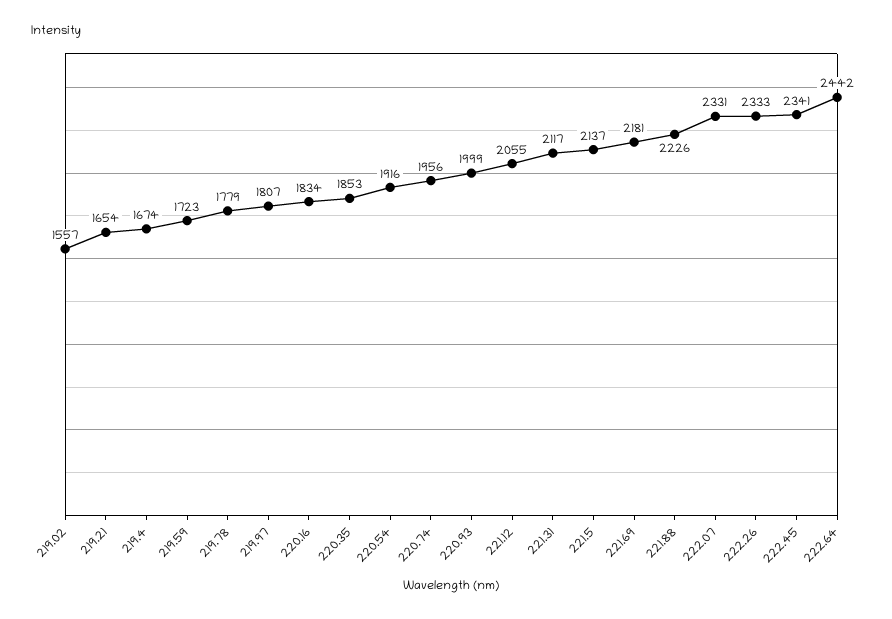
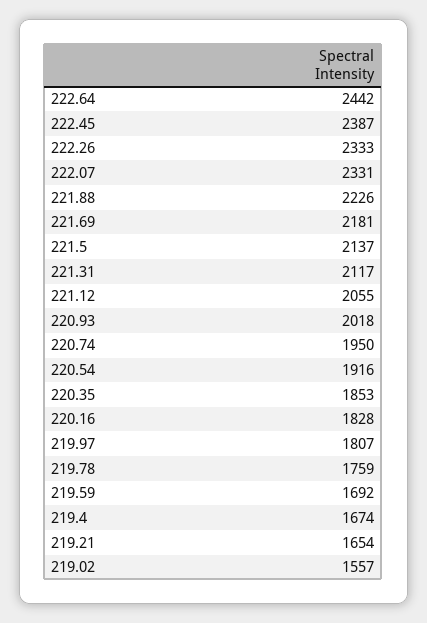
  {
    "219.02": 1557,
    "219.21": 1654,
    "219.4": 1674,
-   "219.59": 1723,
+   "219.59": 1692,
-   "219.78": 1779,
+   "219.78": 1759,
    "219.97": 1807,
-   "220.16": 1834,
+   "220.16": 1828,
    "220.35": 1853,
    "220.54": 1916,
-   "220.74": 1956,
+   "220.74": 1950,
-   "220.93": 1999,
+   "220.93": 2018,
    "221.12": 2055,
    "221.31": 2117,
    "221.5": 2137,
    "221.69": 2181,
    "221.88": 2226,
    "222.07": 2331,
    "222.26": 2333,
-   "222.45": 2341,
+   "222.45": 2387,
    "222.64": 2442
  }

